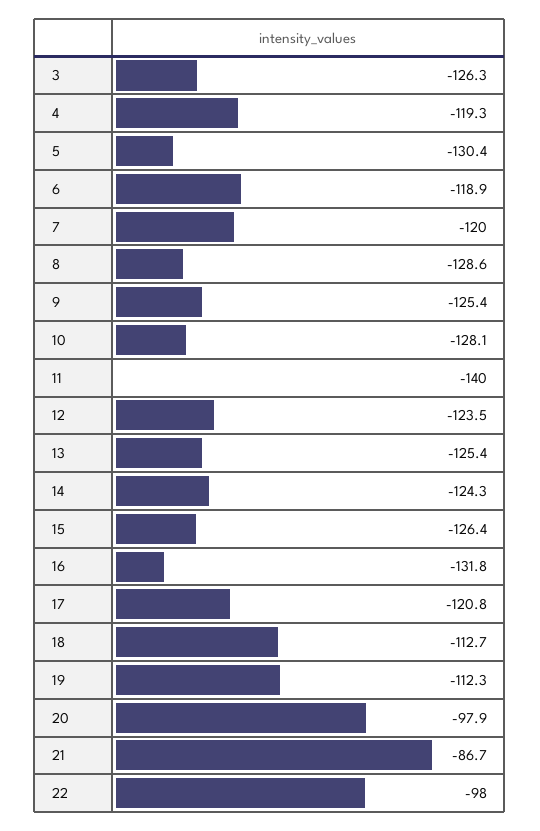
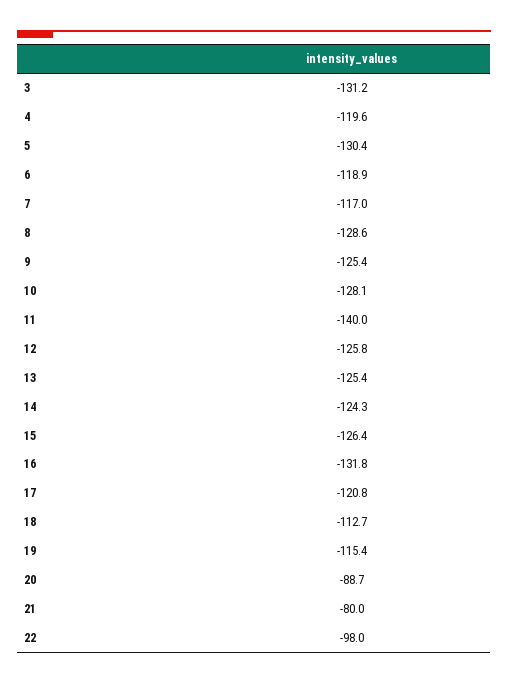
  {
-   "3": -126.3,
+   "3": -131.2,
-   "4": -119.3,
+   "4": -119.6,
    "5": -130.4,
    "6": -118.9,
-   "7": -120,
+   "7": -117,
    "8": -128.6,
    "9": -125.4,
    "10": -128.1,
    "11": -140,
-   "12": -123.5,
+   "12": -125.8,
    "13": -125.4,
    "14": -124.3,
    "15": -126.4,
    "16": -131.8,
    "17": -120.8,
    "18": -112.7,
-   "19": -112.3,
+   "19": -115.4,
-   "20": -97.9,
+   "20": -88.7,
-   "21": -86.7,
+   "21": -80,
    "22": -98
  }

